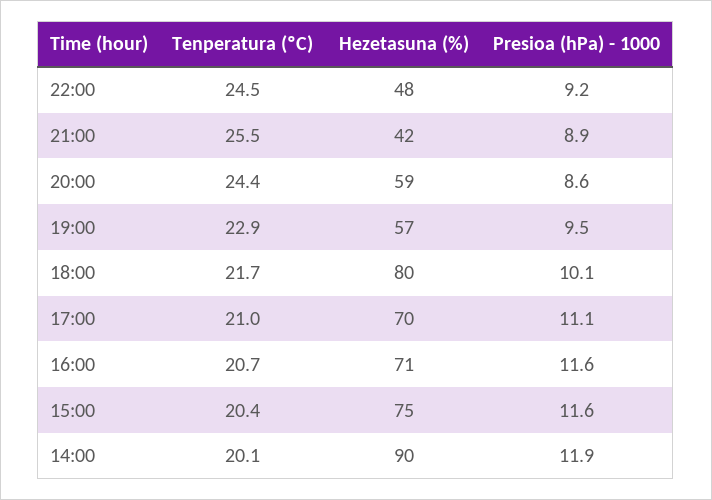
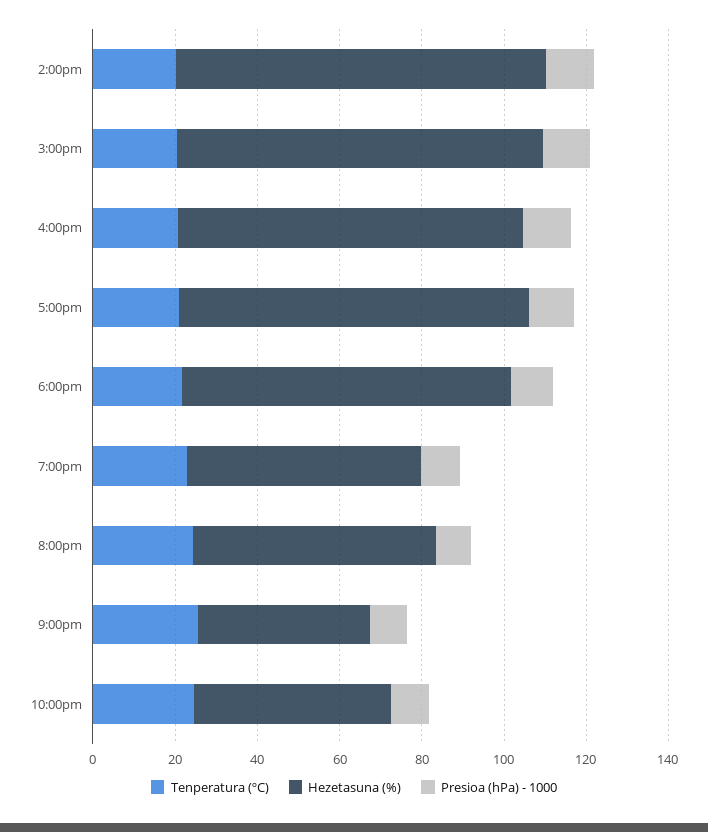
  {
    "Tenperatura (ºC)": {
      "22:00": 24.5,
      "21:00": 25.5,
      "20:00": 24.4,
      "19:00": 22.9,
      "18:00": 21.7,
      "17:00": 21,
      "16:00": 20.7,
      "15:00": 20.4,
      "14:00": 20.1
    },
    "Hezetasuna (%)": {
      "22:00": 48,
      "21:00": 42,
      "20:00": 59,
      "19:00": 57,
      "18:00": 80,
-     "17:00": 70,
+     "17:00": 85,
-     "16:00": 71,
+     "16:00": 85,
-     "15:00": 75,
+     "15:00": 90,
      "14:00": 90
    },
    "Presioa (hPa) - 1000": {
      "22:00": 9.2,
      "21:00": 8.9,
      "20:00": 8.6,
      "19:00": 9.5,
      "18:00": 10.1,
      "17:00": 11.1,
      "16:00": 11.6,
      "15:00": 11.6,
      "14:00": 11.9
    }
  }

